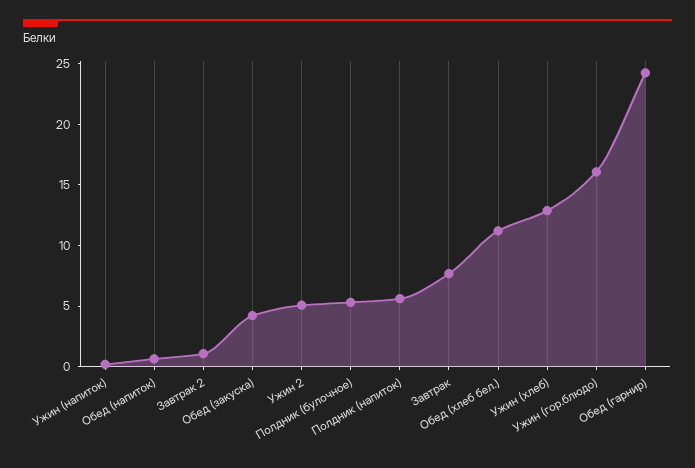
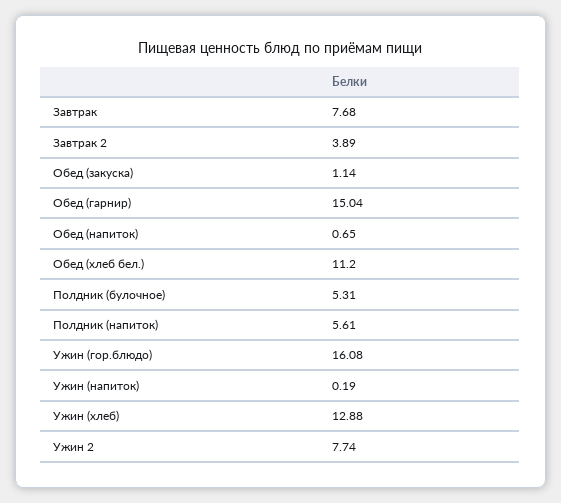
  {
    "Ужин (напиток)": 0.19,
    "Обед (напиток)": 0.65,
-   "Завтрак 2": 1,
+   "Завтрак 2": 3.89,
-   "Обед (закуска)": 4,
+   "Обед (закуска)": 1.14,
-   "Ужин 2": 5,
+   "Ужин 2": 7.74,
    "Полдник (булочное)": 5.31,
    "Полдник (напиток)": 5.61,
    "Завтрак": 7.68,
    "Обед (хлеб бел.)": 11.2,
    "Ужин (хлеб)": 12.88,
    "Ужин (гор.блюдо)": 16.08,
-   "Обед (гарнир)": 24
+   "Обед (гарнир)": 15.04
  }

